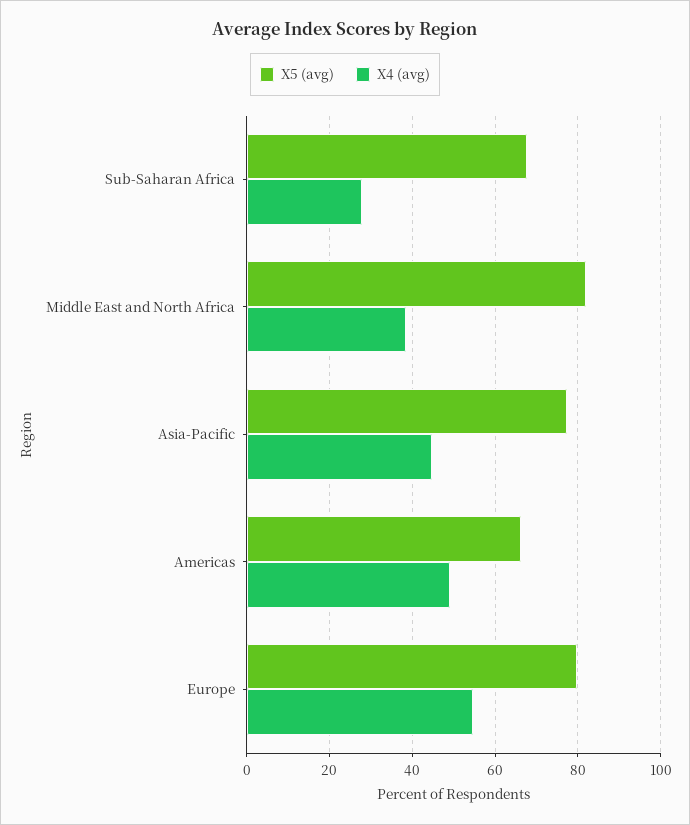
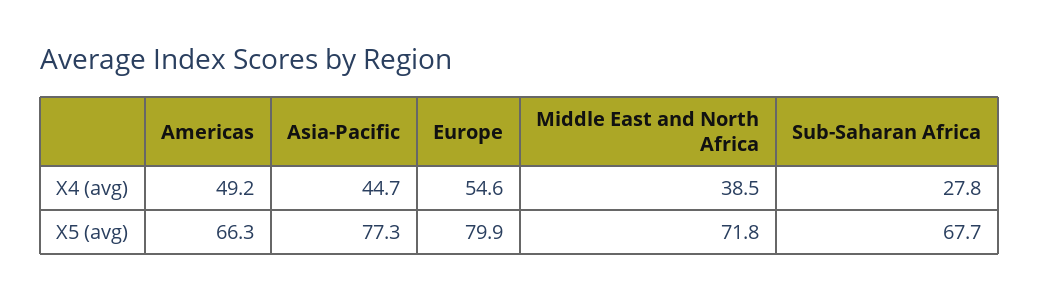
  {
    "X5 (avg)": {
      "Sub-Saharan Africa": 67.7,
-     "Middle East and North Africa": 82,
+     "Middle East and North Africa": 71.8,
      "Asia-Pacific": 77.3,
      "Americas": 66.3,
      "Europe": 79.9
    },
    "X4 (avg)": {
      "Sub-Saharan Africa": 27.8,
      "Middle East and North Africa": 38.5,
      "Asia-Pacific": 44.7,
      "Americas": 49.2,
      "Europe": 54.6
    }
  }

